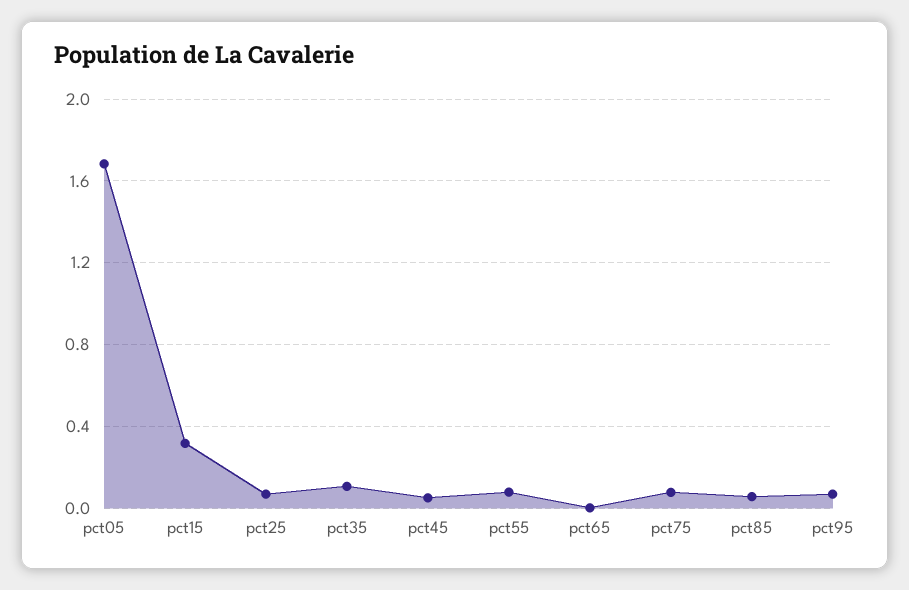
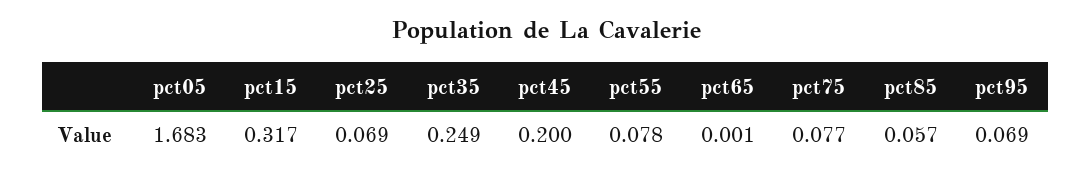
  {
    "pct05": 1.683,
    "pct15": 0.317,
    "pct25": 0.069,
-   "pct35": 0.1,
+   "pct35": 0.249,
-   "pct45": 0.05,
+   "pct45": 0.2,
    "pct55": 0.078,
    "pct65": 0.001,
    "pct75": 0.077,
    "pct85": 0.057,
    "pct95": 0.069
  }

